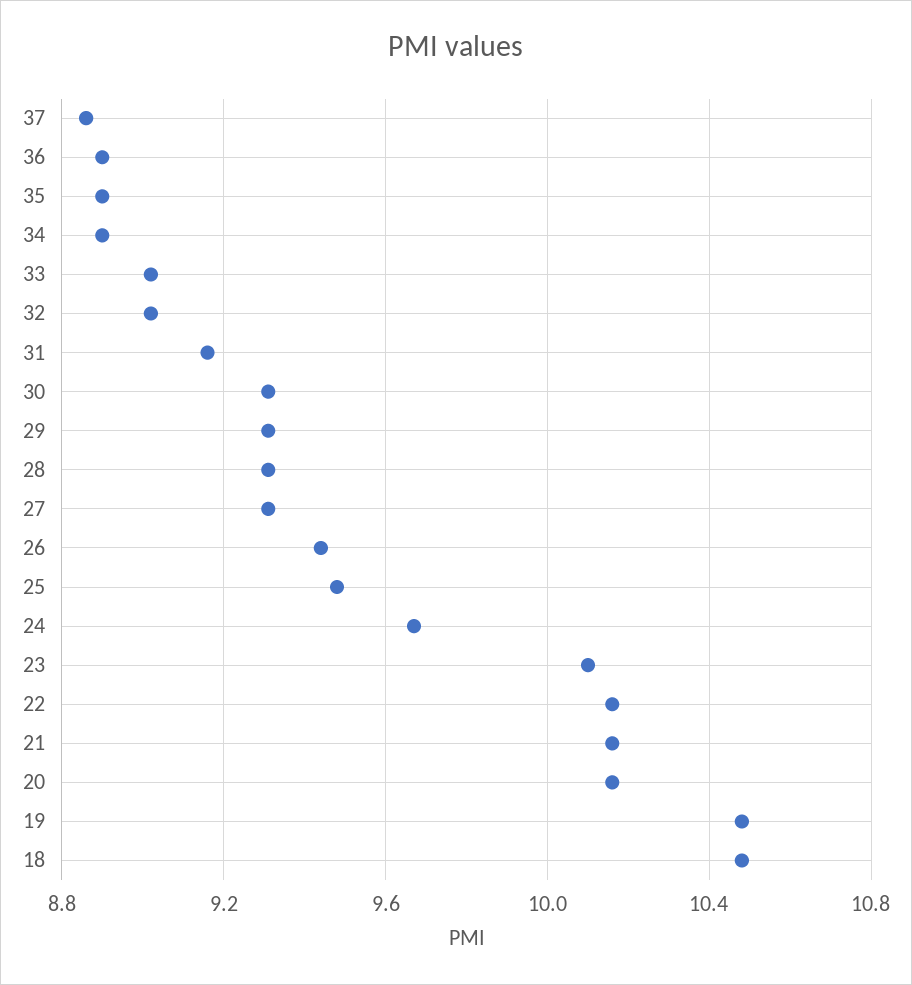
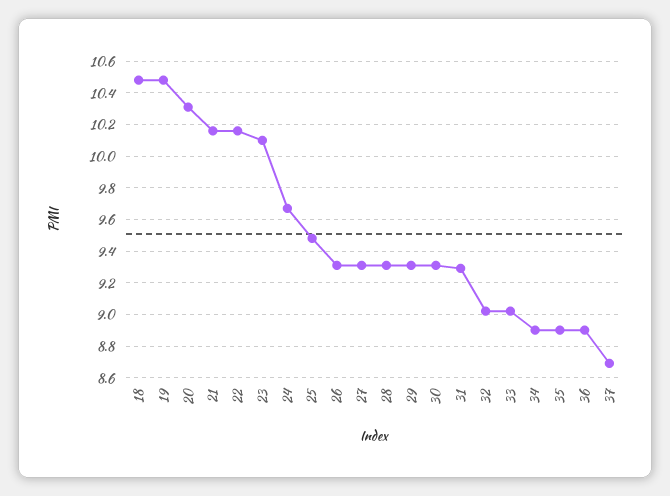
  {
-   "37": 8.85,
+   "37": 8.7,
    "36": 8.9,
    "35": 8.9,
    "34": 8.9,
    "33": 9,
    "32": 9,
-   "31": 9.15,
+   "31": 9.3,
    "30": 9.3,
    "29": 9.3,
    "28": 9.3,
    "27": 9.3,
-   "26": 9.45,
+   "26": 9.3,
    "25": 9.5,
    "24": 9.65,
    "23": 10.1,
    "22": 10.15,
    "21": 10.15,
-   "20": 10.15,
+   "20": 10.3,
    "19": 10.5,
    "18": 10.5
  }

